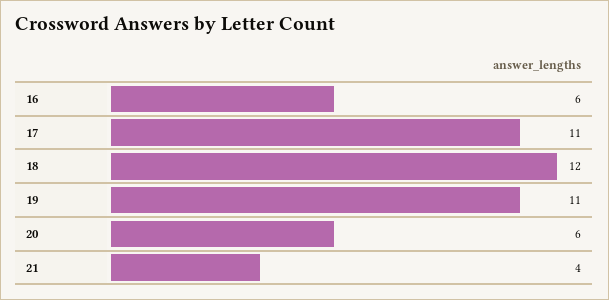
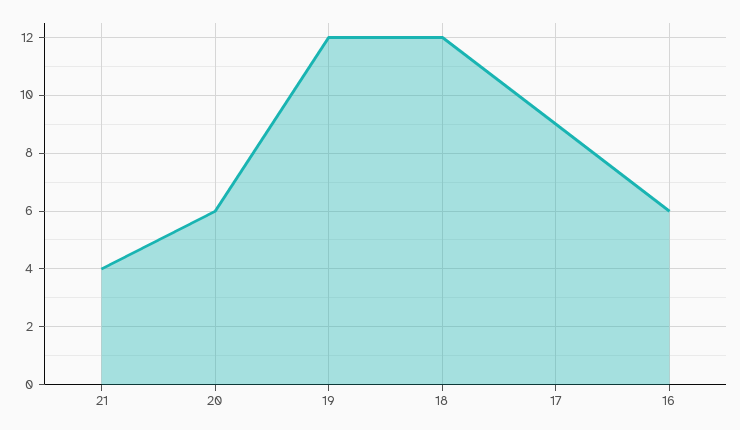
  {
    "16": 6,
-   "17": 11,
+   "17": 9,
    "18": 12,
-   "19": 11,
+   "19": 12,
    "20": 6,
    "21": 4
  }

